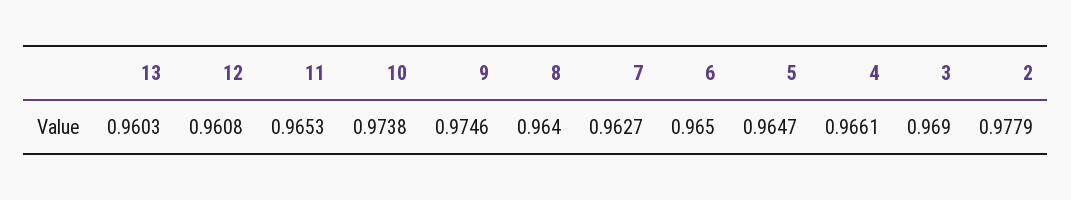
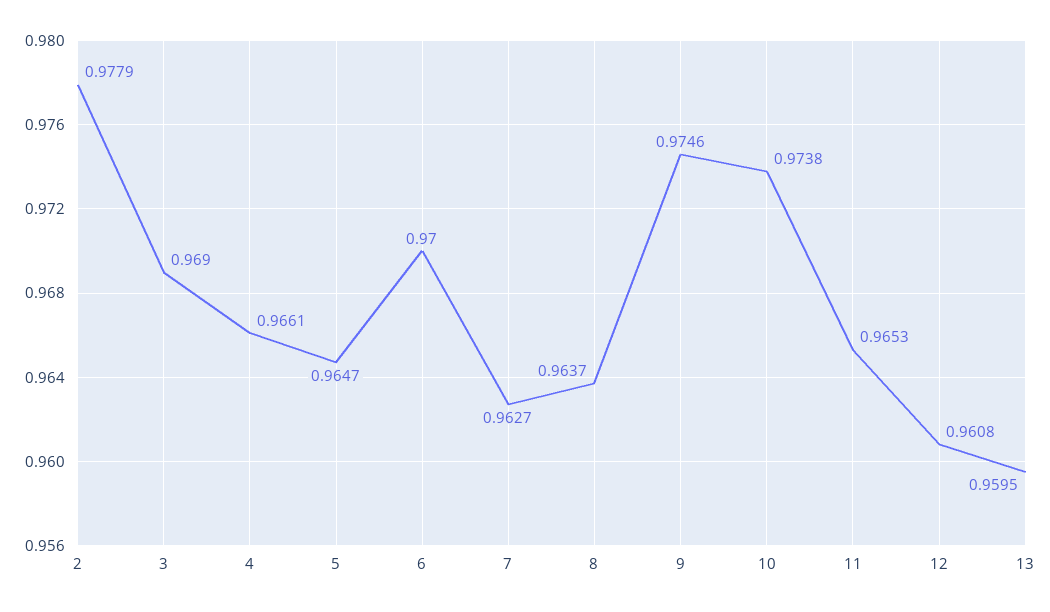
  {
-   "13": 0.9603,
+   "13": 0.9595,
    "12": 0.9608,
    "11": 0.9653,
    "10": 0.9738,
    "9": 0.9746,
-   "8": 0.964,
+   "8": 0.9637,
    "7": 0.9627,
-   "6": 0.965,
+   "6": 0.97,
    "5": 0.9647,
    "4": 0.9661,
    "3": 0.969,
    "2": 0.9779
  }

